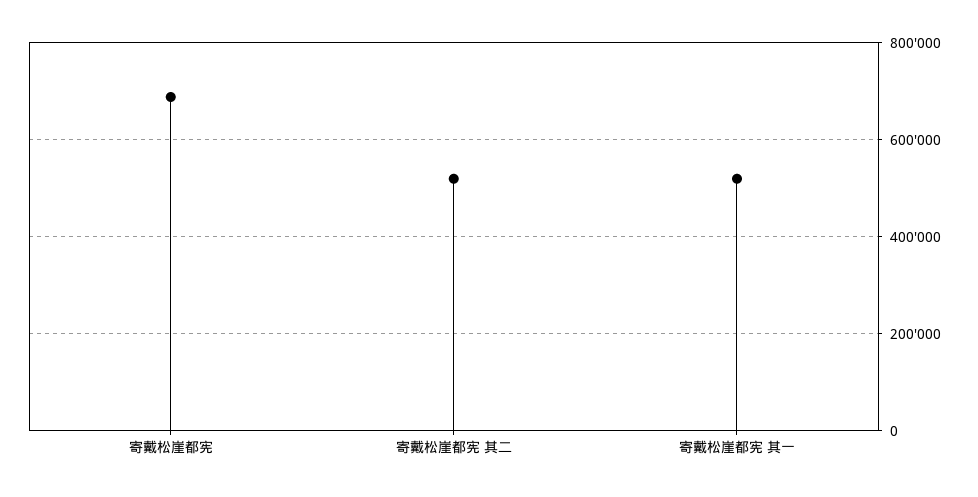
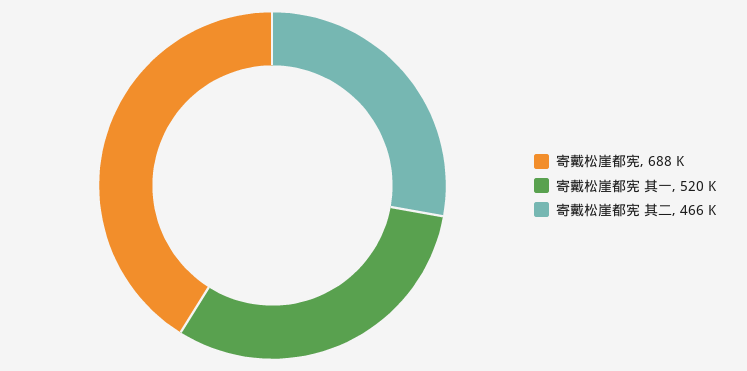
  {
    "寄戴松崖都宪": 688000,
-   "寄戴松崖都宪 其二": 520000,
+   "寄戴松崖都宪 其二": 466000,
    "寄戴松崖都宪 其一": 520000
  }

